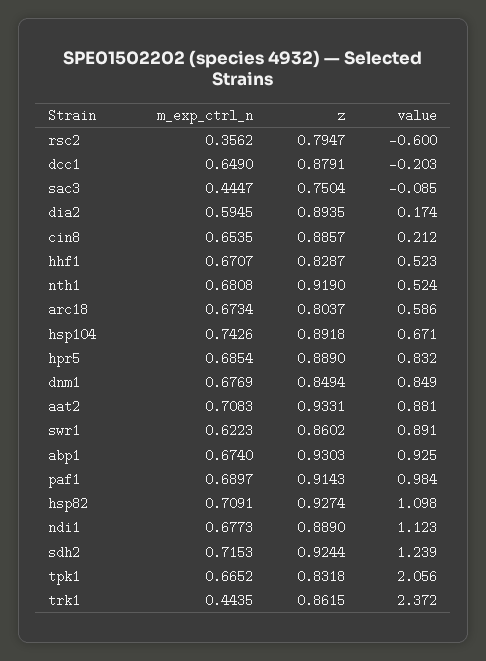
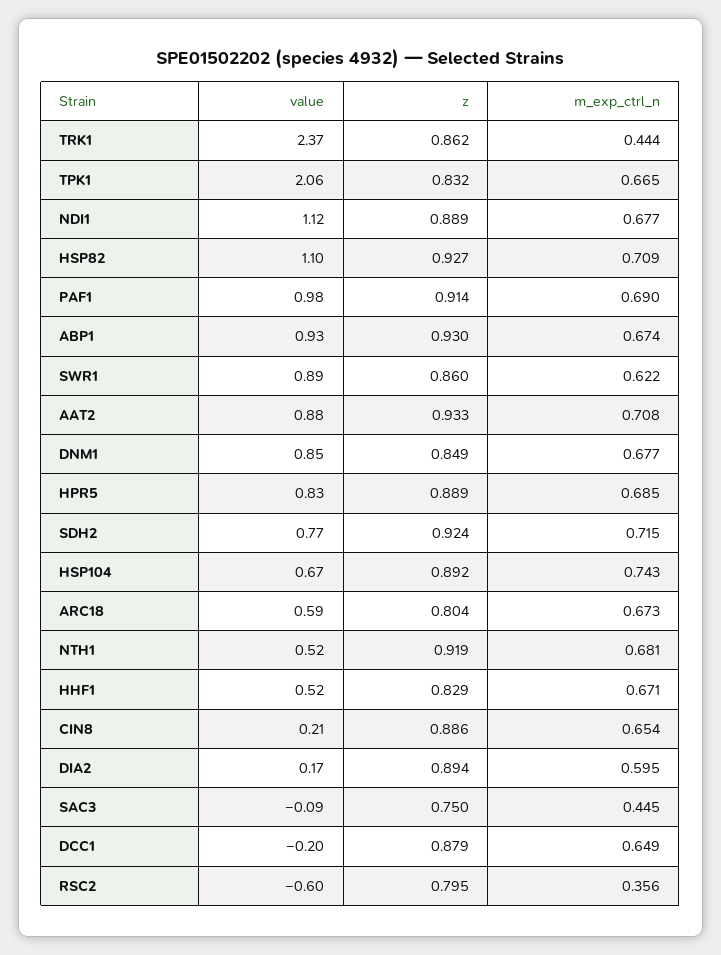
  {
    "m_exp_ctrl_n": {
      "rsc2": 0.3562,
      "dcc1": 0.649,
      "sac3": 0.4447,
      "dia2": 0.5945,
      "cin8": 0.6535,
      "hhf1": 0.6707,
      "nth1": 0.6808,
      "arc18": 0.6734,
      "hsp104": 0.7426,
      "hpr5": 0.6854,
      "dnm1": 0.6769,
      "aat2": 0.7083,
      "swr1": 0.6223,
      "abp1": 0.674,
      "paf1": 0.6897,
      "hsp82": 0.7091,
      "ndi1": 0.6773,
      "sdh2": 0.7153,
      "tpk1": 0.6652,
      "trk1": 0.4435
    },
    "z": {
      "rsc2": 0.7947,
      "dcc1": 0.8791,
      "sac3": 0.7504,
      "dia2": 0.8935,
      "cin8": 0.8857,
      "hhf1": 0.8287,
      "nth1": 0.919,
      "arc18": 0.8037,
      "hsp104": 0.8918,
      "hpr5": 0.889,
      "dnm1": 0.8494,
      "aat2": 0.9331,
      "swr1": 0.8602,
      "abp1": 0.9303,
      "paf1": 0.9143,
      "hsp82": 0.9274,
      "ndi1": 0.889,
      "sdh2": 0.9244,
      "tpk1": 0.8318,
      "trk1": 0.8615
    },
    "value": {
      "rsc2": -0.6,
      "dcc1": -0.203,
      "sac3": -0.085,
      "dia2": 0.174,
      "cin8": 0.212,
      "hhf1": 0.523,
      "nth1": 0.524,
      "arc18": 0.586,
      "hsp104": 0.671,
      "hpr5": 0.832,
      "dnm1": 0.849,
      "aat2": 0.881,
      "swr1": 0.891,
      "abp1": 0.925,
      "paf1": 0.984,
      "hsp82": 1.098,
      "ndi1": 1.123,
-     "sdh2": 1.239,
+     "sdh2": 0.77,
      "tpk1": 2.056,
      "trk1": 2.372
    }
  }

